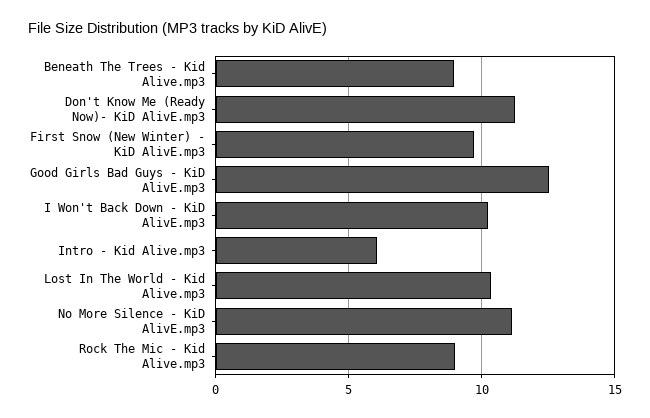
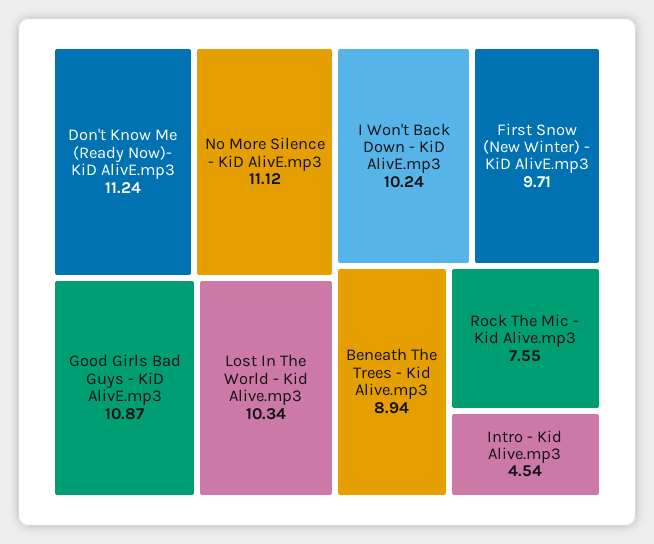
  {
    "Beneath The Trees - Kid Alive.mp3": 8.94,
    "Don't Know Me (Ready Now)- KiD AlivE.mp3": 11.24,
    "First Snow (New Winter) - KiD AlivE.mp3": 9.71,
-   "Good Girls Bad Guys - KiD AlivE.mp3": 12.5,
+   "Good Girls Bad Guys - KiD AlivE.mp3": 10.87,
    "I Won't Back Down - KiD AlivE.mp3": 10.24,
-   "Intro - Kid Alive.mp3": 6,
+   "Intro - Kid Alive.mp3": 4.54,
    "Lost In The World - Kid Alive.mp3": 10.34,
    "No More Silence - KiD AlivE.mp3": 11.12,
-   "Rock The Mic - Kid Alive.mp3": 9
+   "Rock The Mic - Kid Alive.mp3": 7.55
  }

